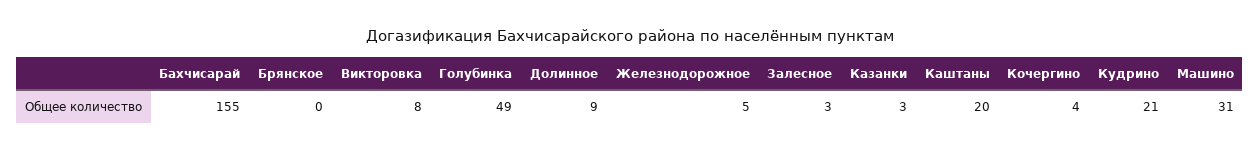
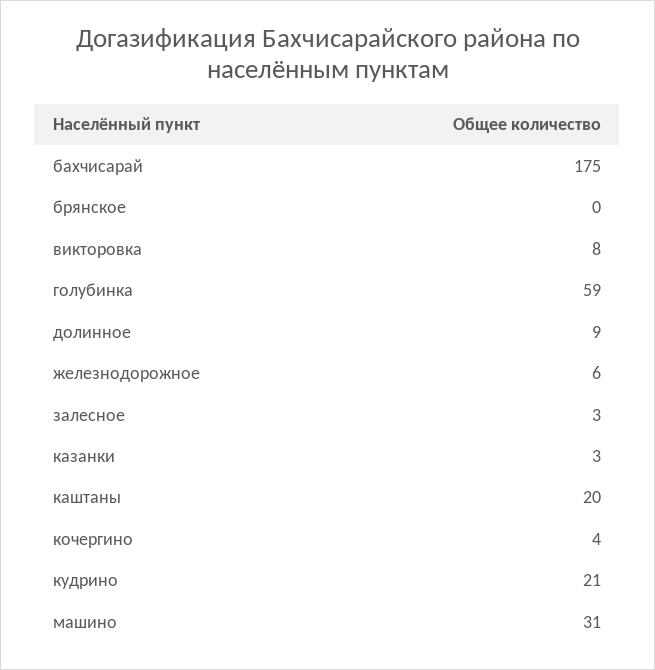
  {
-   "Бахчисарай": 155,
+   "Бахчисарай": 175,
    "Брянское": 0,
    "Викторовка": 8,
-   "Голубинка": 49,
+   "Голубинка": 59,
    "Долинное": 9,
-   "Железнодорожное": 5,
+   "Железнодорожное": 6,
    "Залесное": 3,
    "Казанки": 3,
    "Каштаны": 20,
    "Кочергино": 4,
    "Кудрино": 21,
    "Машино": 31
  }

